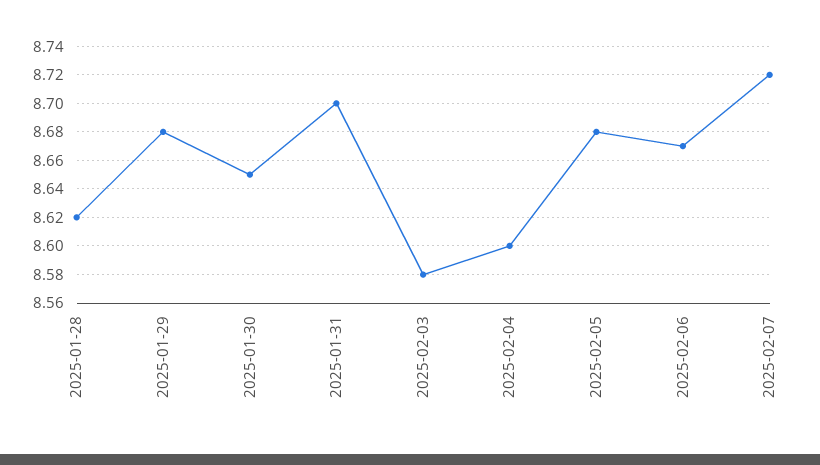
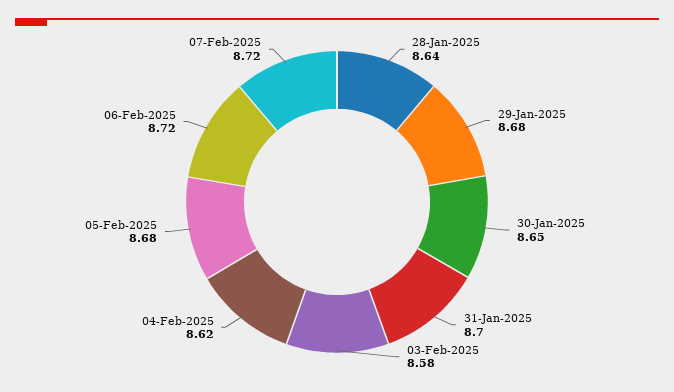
  {
-   "2025-01-28": 8.62,
+   "2025-01-28": 8.64,
    "2025-01-29": 8.68,
    "2025-01-30": 8.65,
    "2025-01-31": 8.7,
    "2025-02-03": 8.58,
-   "2025-02-04": 8.6,
+   "2025-02-04": 8.62,
    "2025-02-05": 8.68,
-   "2025-02-06": 8.67,
+   "2025-02-06": 8.72,
    "2025-02-07": 8.72
  }

